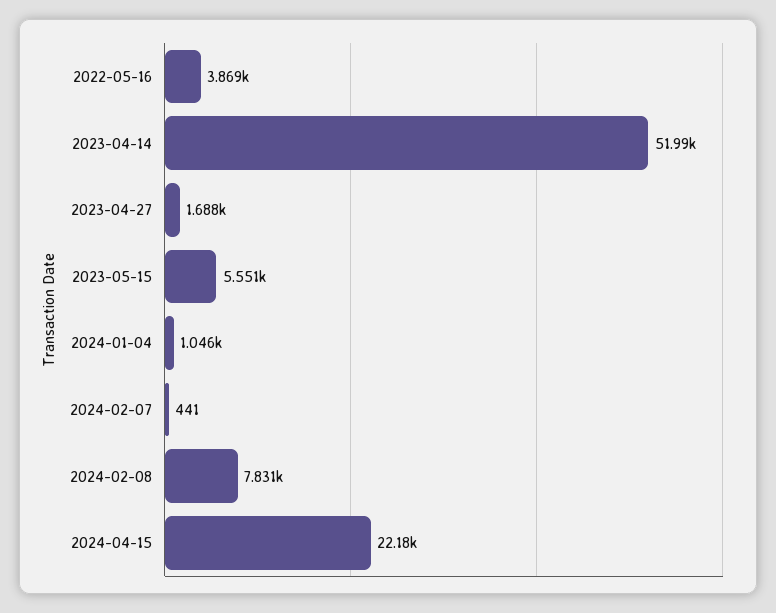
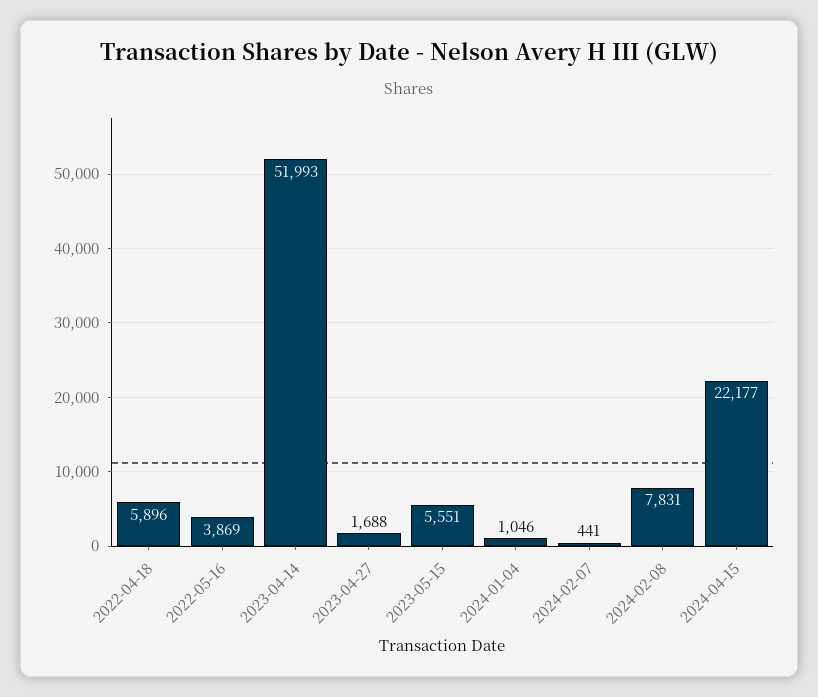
  {
    "2022-05-16": 3869,
    "2023-04-14": 51993,
    "2023-04-27": 1688,
    "2023-05-15": 5551,
    "2024-01-04": 1046,
    "2024-02-07": 441,
    "2024-02-08": 7831,
-   "2024-04-15": 22177
+   "2024-04-15": 22177,
+   "2022-04-18": 5896
  }

